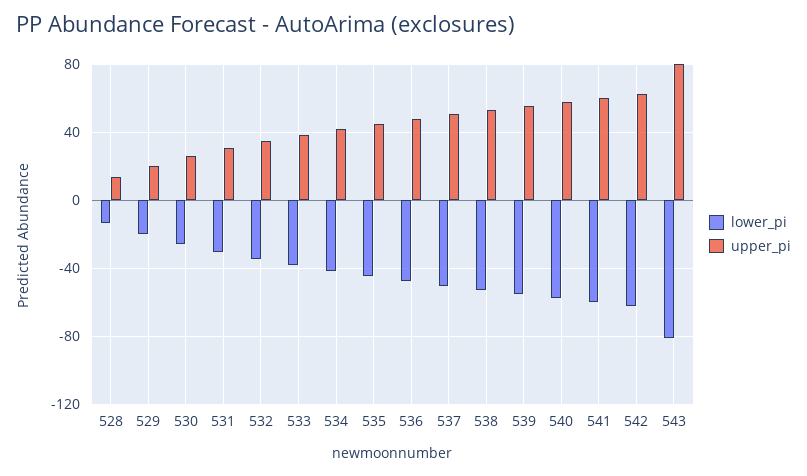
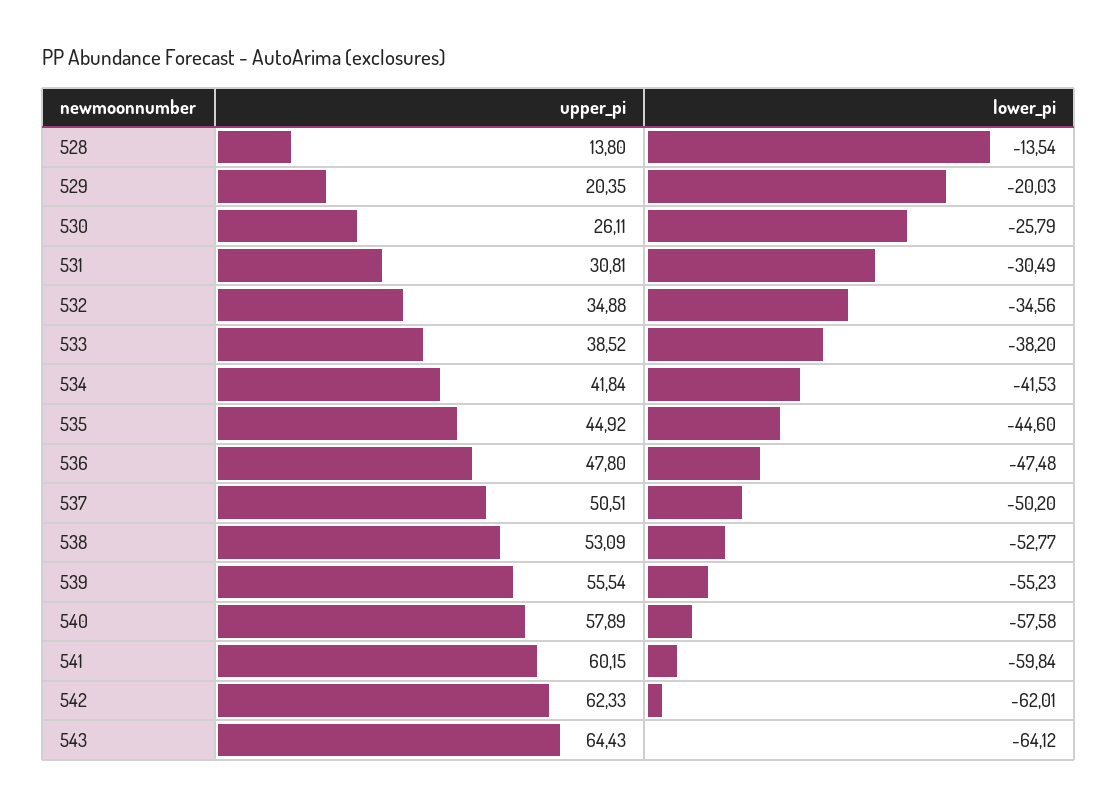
  {
    "lower_pi": {
      "528": -13.54,
      "529": -20.03,
      "530": -25.79,
      "531": -30.49,
      "532": -34.56,
      "533": -38.2,
      "534": -41.53,
      "535": -44.6,
      "536": -47.48,
      "537": -50.2,
      "538": -52.77,
      "539": -55.23,
      "540": -57.58,
      "541": -59.84,
      "542": -62.01,
-     "543": -80
+     "543": -64.12
    },
    "upper_pi": {
      "528": 13.8,
      "529": 20.35,
      "530": 26.11,
      "531": 30.81,
      "532": 34.88,
      "533": 38.52,
      "534": 41.84,
      "535": 44.92,
      "536": 47.8,
      "537": 50.51,
      "538": 53.09,
      "539": 55.54,
      "540": 57.89,
      "541": 60.15,
      "542": 62.33,
-     "543": 80
+     "543": 64.43
    }
  }

